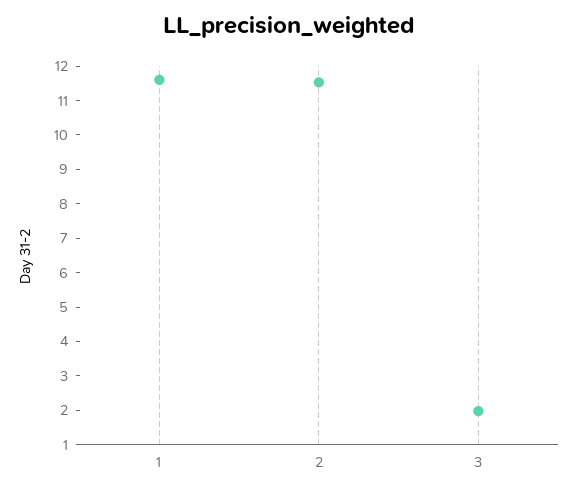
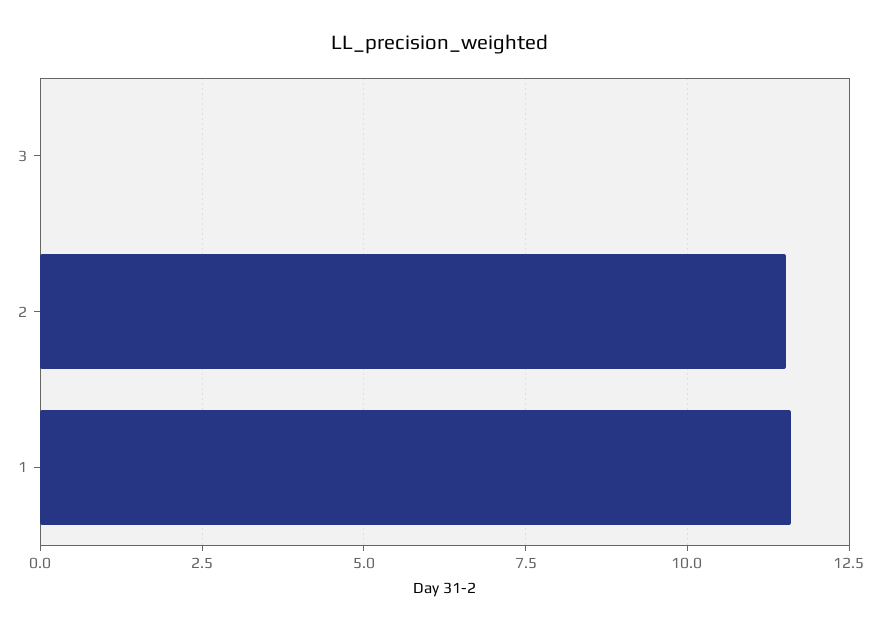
  {
    "1": 11.5,
    "2": 11.5,
-   "3": 2
+   "3": 0
  }

